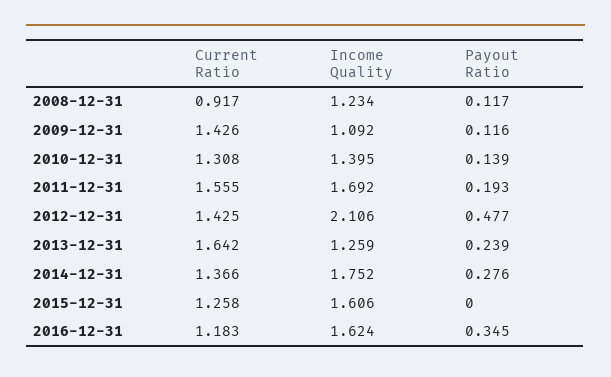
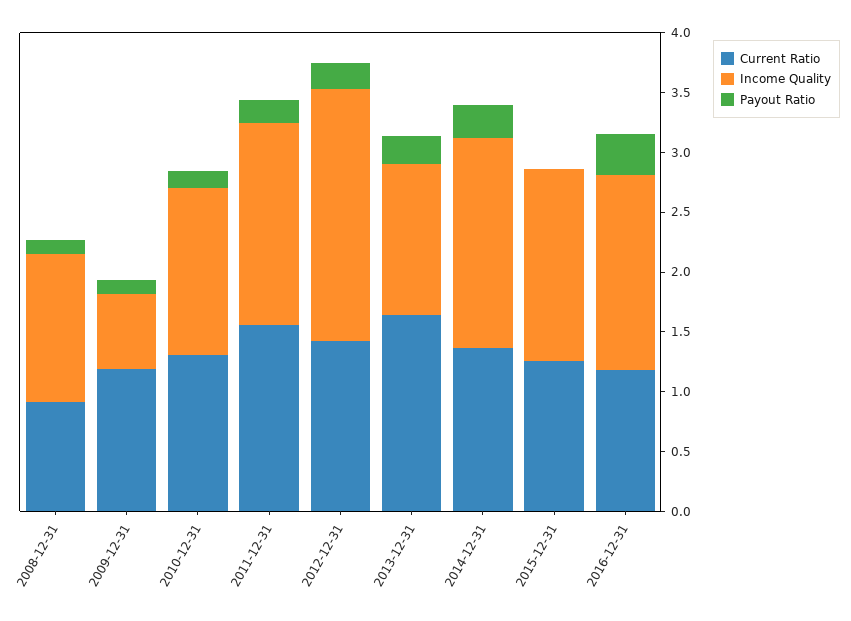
  {
    "Current Ratio": {
      "2008-12-31": 0.917,
-     "2009-12-31": 1.426,
+     "2009-12-31": 1.2,
      "2010-12-31": 1.308,
      "2011-12-31": 1.555,
      "2012-12-31": 1.425,
      "2013-12-31": 1.642,
      "2014-12-31": 1.366,
      "2015-12-31": 1.258,
      "2016-12-31": 1.183
    },
    "Income Quality": {
      "2008-12-31": 1.234,
-     "2009-12-31": 1.092,
+     "2009-12-31": 0.6,
      "2010-12-31": 1.395,
      "2011-12-31": 1.692,
      "2012-12-31": 2.106,
      "2013-12-31": 1.259,
      "2014-12-31": 1.752,
      "2015-12-31": 1.606,
      "2016-12-31": 1.624
    },
    "Payout Ratio": {
      "2008-12-31": 0.117,
      "2009-12-31": 0.116,
      "2010-12-31": 0.139,
      "2011-12-31": 0.193,
-     "2012-12-31": 0.477,
+     "2012-12-31": 0.2,
      "2013-12-31": 0.239,
      "2014-12-31": 0.276,
      "2015-12-31": 0,
      "2016-12-31": 0.345
    }
  }

